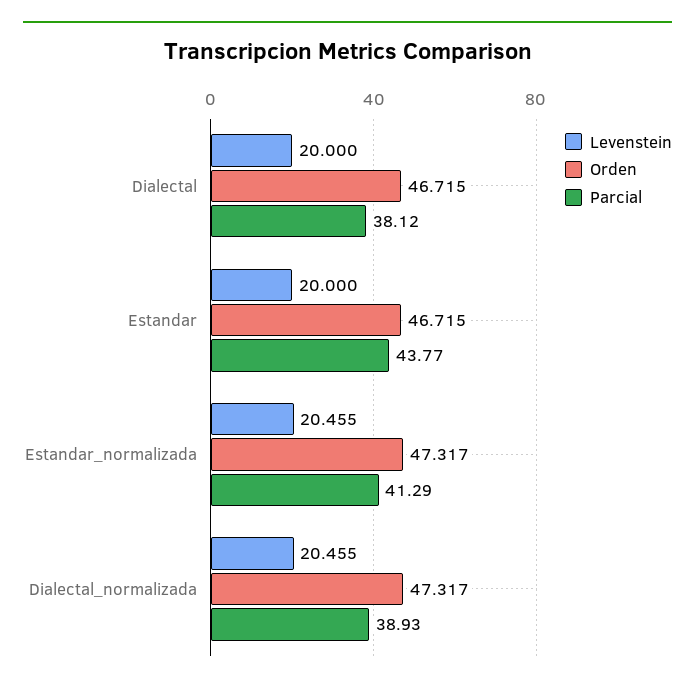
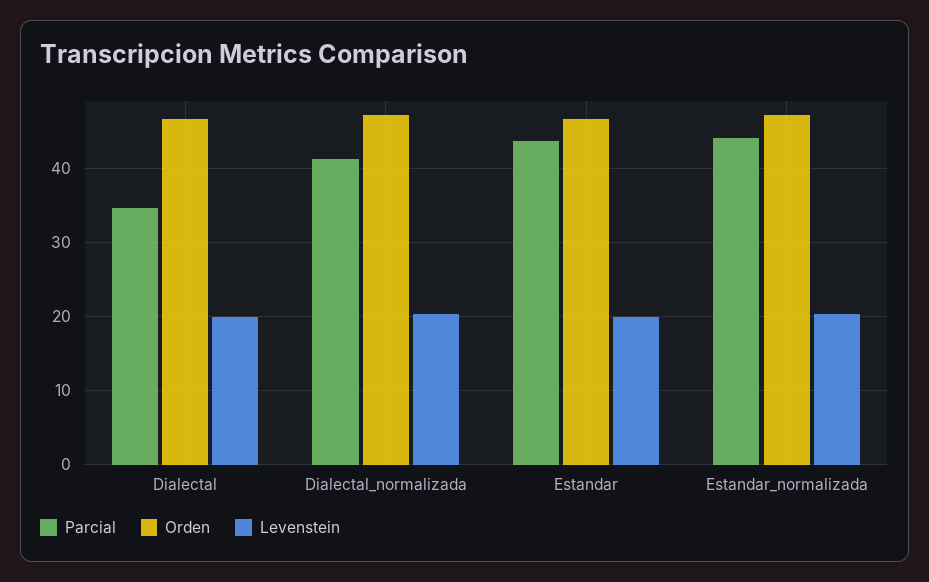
  {
    "Levenstein": {
      "Dialectal": 20,
      "Estandar": 20,
      "Estandar_normalizada": 20.455,
      "Dialectal_normalizada": 20.455
    },
    "Orden": {
      "Dialectal": 46.715,
      "Estandar": 46.715,
      "Estandar_normalizada": 47.317,
      "Dialectal_normalizada": 47.317
    },
    "Parcial": {
-     "Dialectal": 38.12,
+     "Dialectal": 35,
      "Estandar": 43.77,
-     "Estandar_normalizada": 41.29,
+     "Estandar_normalizada": 44,
-     "Dialectal_normalizada": 38.93
+     "Dialectal_normalizada": 41
    }
  }

